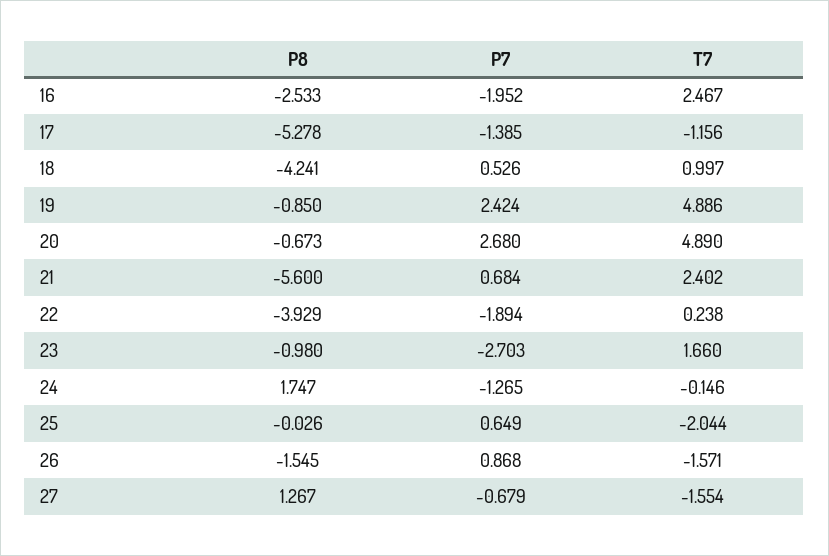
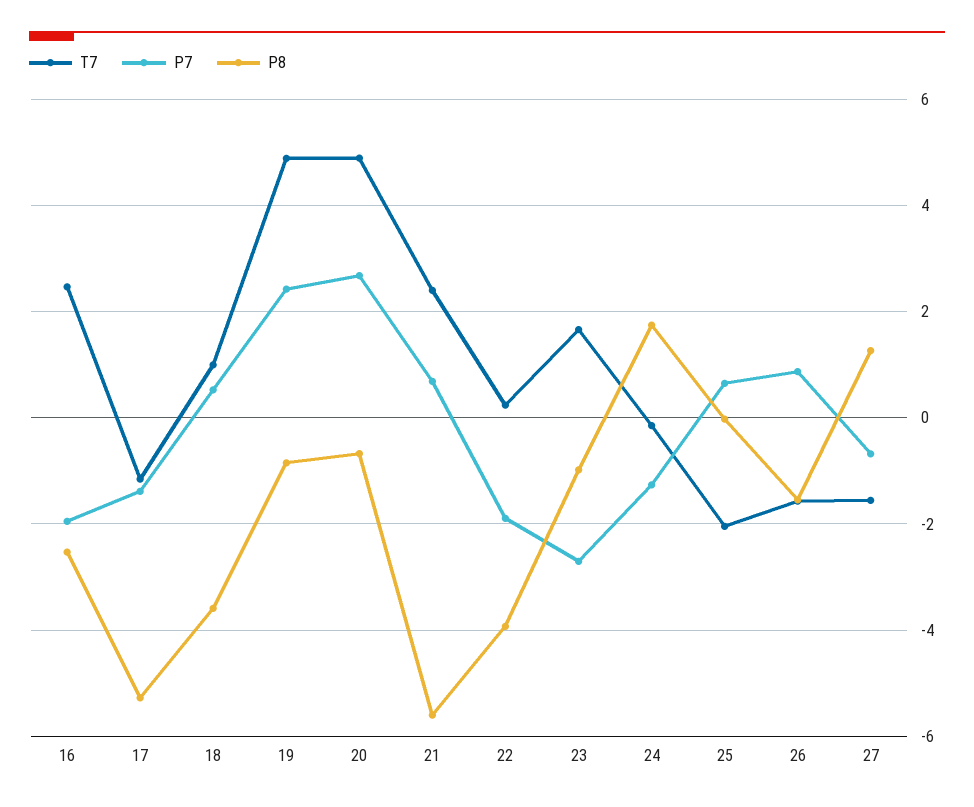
  {
    "P8": {
      "16": -2.533,
      "17": -5.278,
-     "18": -4.241,
+     "18": -3.6,
      "19": -0.85,
      "20": -0.673,
      "21": -5.6,
      "22": -3.929,
      "23": -0.98,
      "24": 1.747,
      "25": -0.026,
      "26": -1.545,
      "27": 1.267
    },
    "P7": {
      "16": -1.952,
      "17": -1.385,
      "18": 0.526,
      "19": 2.424,
      "20": 2.68,
      "21": 0.684,
      "22": -1.894,
      "23": -2.703,
      "24": -1.265,
      "25": 0.649,
      "26": 0.868,
      "27": -0.679
    },
    "T7": {
      "16": 2.467,
      "17": -1.156,
      "18": 0.997,
      "19": 4.886,
      "20": 4.89,
      "21": 2.402,
      "22": 0.238,
      "23": 1.66,
      "24": -0.146,
      "25": -2.044,
      "26": -1.571,
      "27": -1.554
    }
  }

